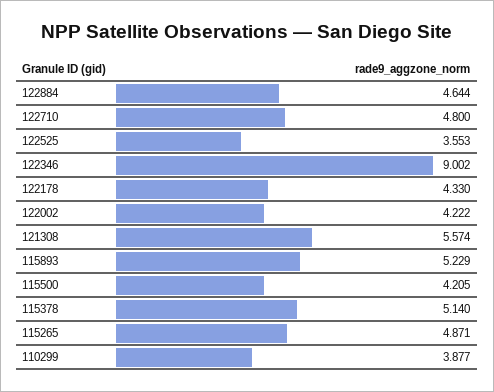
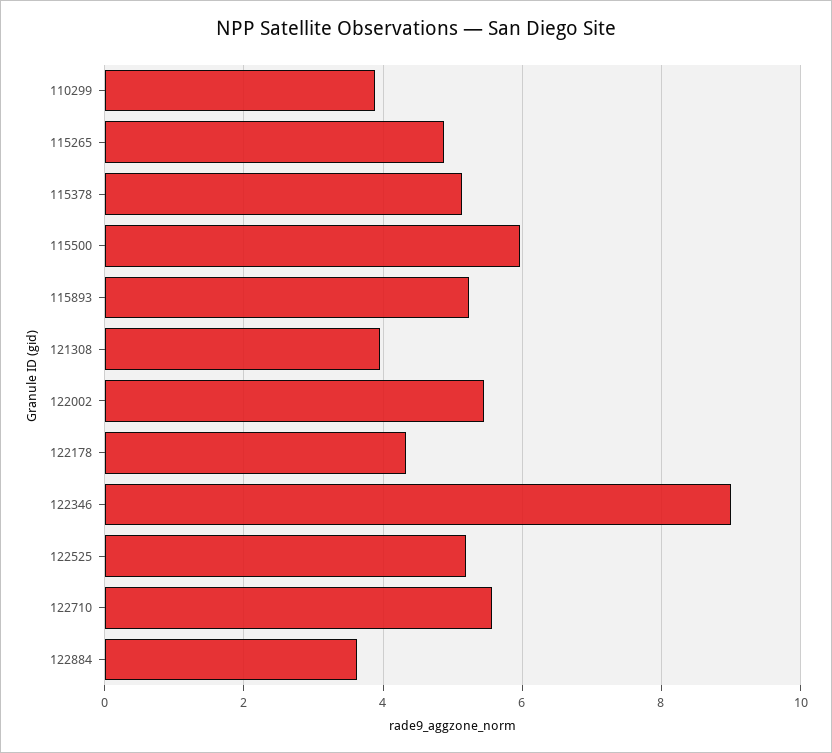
  {
-   "122884": 4.644,
+   "122884": 3.6,
-   "122710": 4.8,
+   "122710": 5.6,
-   "122525": 3.553,
+   "122525": 5.2,
    "122346": 9.002,
    "122178": 4.33,
-   "122002": 4.222,
+   "122002": 5.4,
-   "121308": 5.574,
+   "121308": 4,
    "115893": 5.229,
-   "115500": 4.205,
+   "115500": 6,
    "115378": 5.14,
    "115265": 4.871,
    "110299": 3.877
  }

